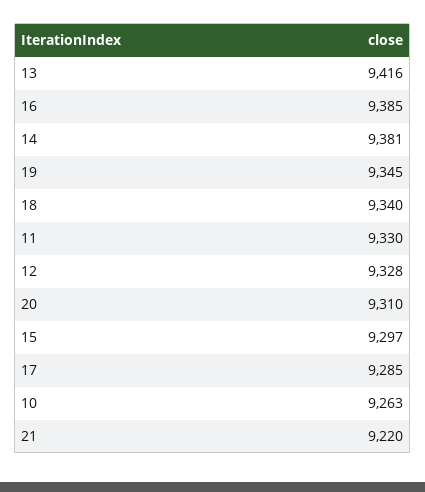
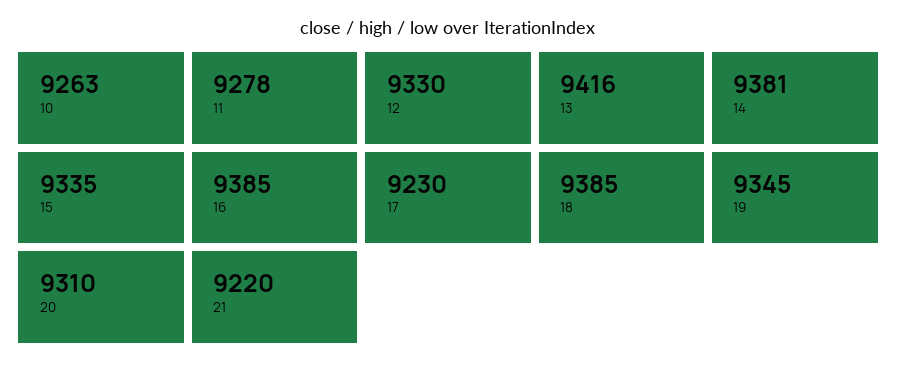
  {
    "13": 9416,
    "16": 9385,
    "14": 9381,
    "19": 9345,
-   "18": 9340,
+   "18": 9385,
-   "11": 9330,
+   "11": 9278,
-   "12": 9328,
+   "12": 9330,
    "20": 9310,
-   "15": 9297,
+   "15": 9335,
-   "17": 9285,
+   "17": 9230,
    "10": 9263,
    "21": 9220
  }

